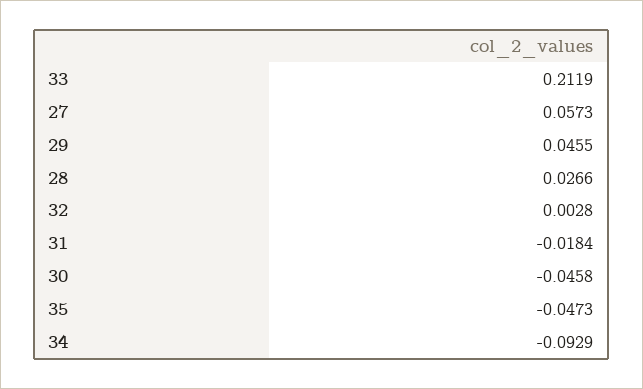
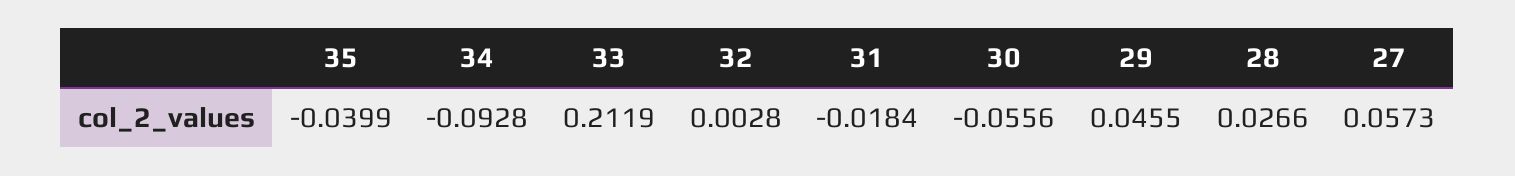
  {
    "33": 0.2119,
    "27": 0.0573,
    "29": 0.0455,
    "28": 0.0266,
    "32": 0.0028,
    "31": -0.0184,
-   "30": -0.0458,
+   "30": -0.0556,
-   "35": -0.0473,
+   "35": -0.0399,
-   "34": -0.0929
+   "34": -0.0928
  }

